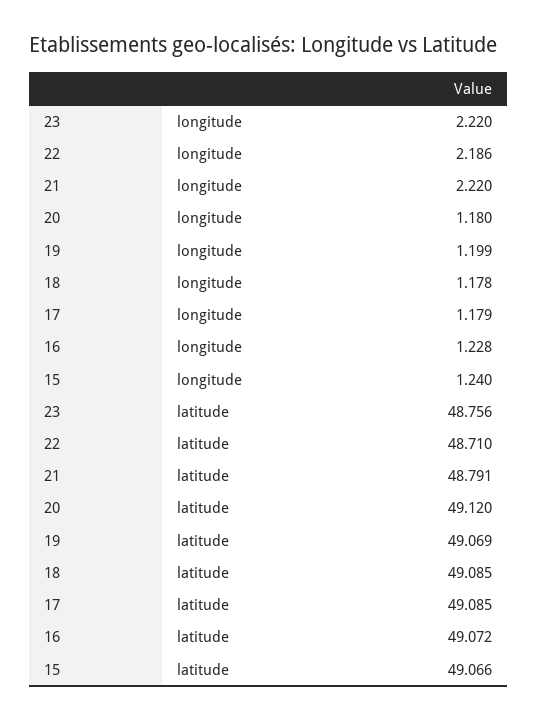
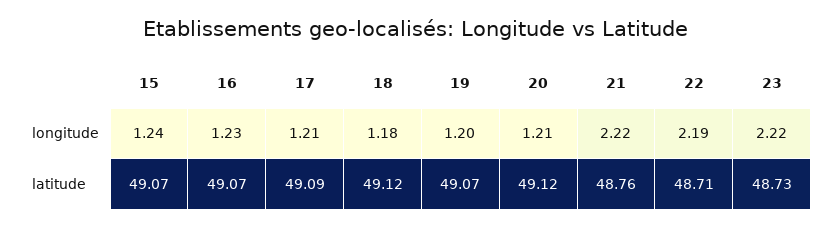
  {
    "23": {
      "longitude": 2.22,
-     "latitude": 48.756
+     "latitude": 48.73
    },
    "22": {
      "longitude": 2.186,
      "latitude": 48.71
    },
    "21": {
      "longitude": 2.22,
-     "latitude": 48.791
+     "latitude": 48.76
    },
    "20": {
-     "longitude": 1.18,
+     "longitude": 1.21,
      "latitude": 49.12
    },
    "19": {
      "longitude": 1.199,
      "latitude": 49.069
    },
    "18": {
      "longitude": 1.178,
-     "latitude": 49.085
+     "latitude": 49.12
    },
    "17": {
-     "longitude": 1.179,
+     "longitude": 1.21,
      "latitude": 49.085
    },
    "16": {
      "longitude": 1.228,
      "latitude": 49.072
    },
    "15": {
      "longitude": 1.24,
      "latitude": 49.066
    }
  }

